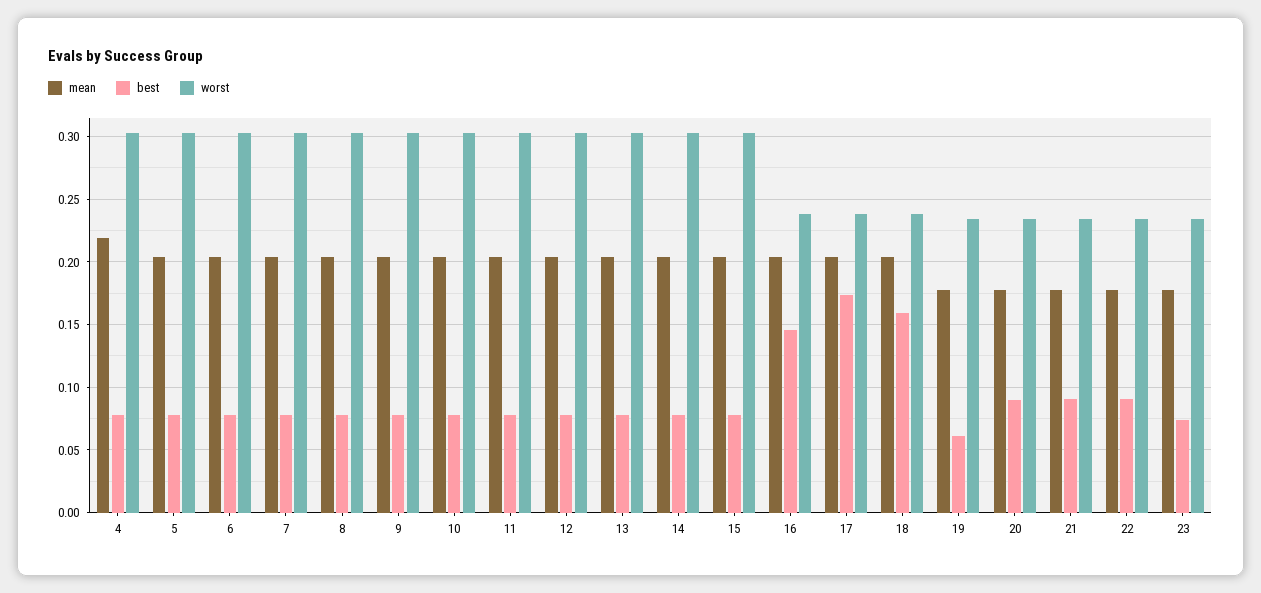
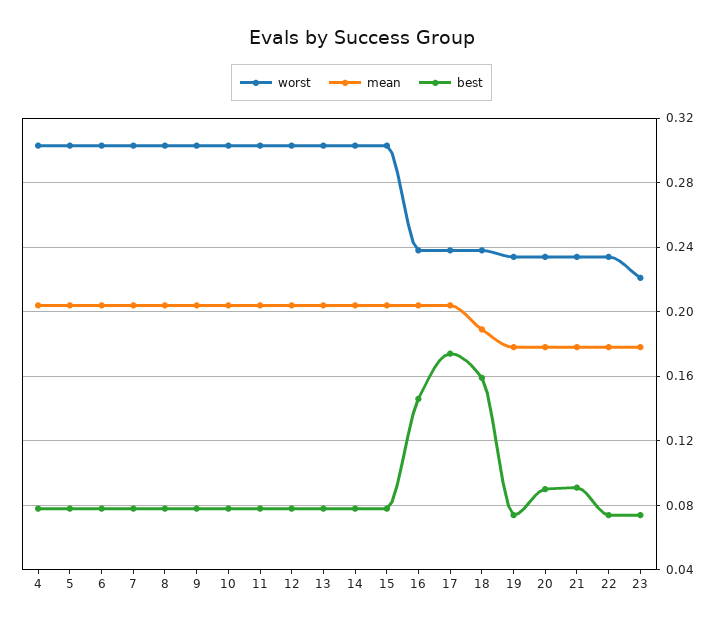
  {
    "mean": {
-     "4": 0.22,
+     "4": 0.205,
      "5": 0.205,
      "6": 0.205,
      "7": 0.205,
      "8": 0.205,
      "9": 0.205,
      "10": 0.205,
      "11": 0.205,
      "12": 0.205,
      "13": 0.205,
      "14": 0.205,
      "15": 0.205,
      "16": 0.205,
      "17": 0.205,
-     "18": 0.205,
+     "18": 0.19,
      "19": 0.18,
      "20": 0.18,
      "21": 0.18,
      "22": 0.18,
      "23": 0.18
    },
    "best": {
      "4": 0.08,
      "5": 0.08,
      "6": 0.08,
      "7": 0.08,
      "8": 0.08,
      "9": 0.08,
      "10": 0.08,
      "11": 0.08,
      "12": 0.08,
      "13": 0.08,
      "14": 0.08,
      "15": 0.08,
      "16": 0.145,
      "17": 0.175,
      "18": 0.16,
-     "19": 0.06,
+     "19": 0.075,
      "20": 0.09,
      "21": 0.09,
-     "22": 0.09,
+     "22": 0.075,
      "23": 0.075
    },
    "worst": {
      "4": 0.305,
      "5": 0.305,
      "6": 0.305,
      "7": 0.305,
      "8": 0.305,
      "9": 0.305,
      "10": 0.305,
      "11": 0.305,
      "12": 0.305,
      "13": 0.305,
      "14": 0.305,
      "15": 0.305,
      "16": 0.24,
      "17": 0.24,
      "18": 0.24,
      "19": 0.235,
      "20": 0.235,
      "21": 0.235,
      "22": 0.235,
-     "23": 0.235
+     "23": 0.22
    }
  }

